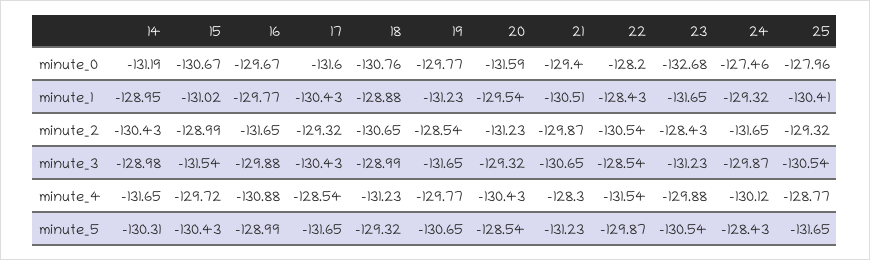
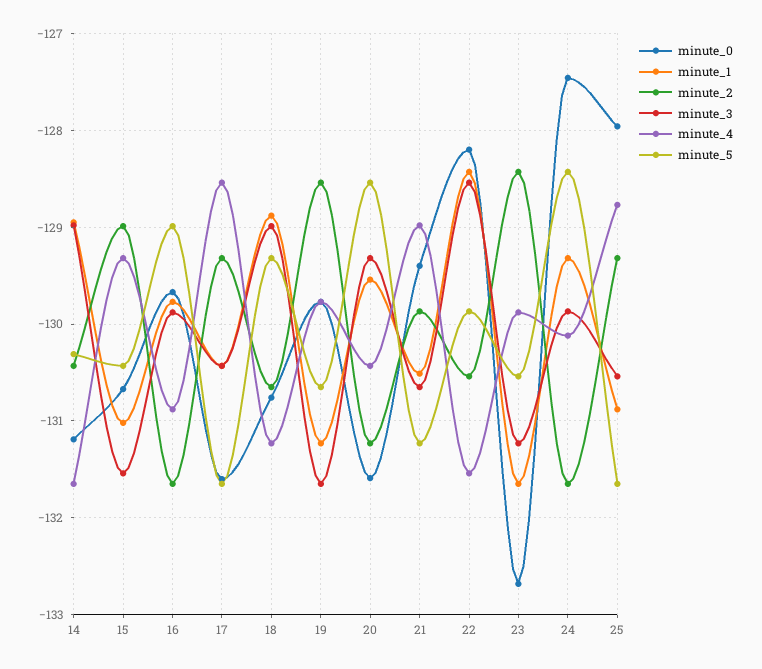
  {
    "minute_0": {
      "14": -131.19,
      "15": -130.67,
      "16": -129.67,
      "17": -131.6,
      "18": -130.76,
      "19": -129.77,
      "20": -131.59,
      "21": -129.4,
      "22": -128.2,
      "23": -132.68,
      "24": -127.46,
      "25": -127.96
    },
    "minute_1": {
      "14": -128.95,
      "15": -131.02,
      "16": -129.77,
      "17": -130.43,
      "18": -128.88,
      "19": -131.23,
      "20": -129.54,
      "21": -130.51,
      "22": -128.43,
      "23": -131.65,
      "24": -129.32,
-     "25": -130.41
+     "25": -130.9
    },
    "minute_2": {
      "14": -130.43,
      "15": -128.99,
      "16": -131.65,
      "17": -129.32,
      "18": -130.65,
      "19": -128.54,
      "20": -131.23,
      "21": -129.87,
      "22": -130.54,
      "23": -128.43,
      "24": -131.65,
      "25": -129.32
    },
    "minute_3": {
      "14": -128.98,
      "15": -131.54,
      "16": -129.88,
      "17": -130.43,
      "18": -128.99,
      "19": -131.65,
      "20": -129.32,
      "21": -130.65,
      "22": -128.54,
      "23": -131.23,
      "24": -129.87,
      "25": -130.54
    },
    "minute_4": {
      "14": -131.65,
-     "15": -129.72,
+     "15": -129.3,
      "16": -130.88,
      "17": -128.54,
      "18": -131.23,
      "19": -129.77,
      "20": -130.43,
-     "21": -128.3,
+     "21": -129,
      "22": -131.54,
      "23": -129.88,
      "24": -130.12,
      "25": -128.77
    },
    "minute_5": {
      "14": -130.31,
      "15": -130.43,
      "16": -128.99,
      "17": -131.65,
      "18": -129.32,
      "19": -130.65,
      "20": -128.54,
      "21": -131.23,
      "22": -129.87,
      "23": -130.54,
      "24": -128.43,
      "25": -131.65
    }
  }

